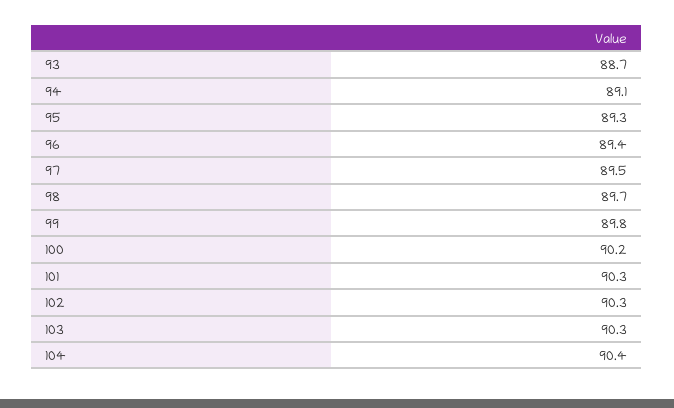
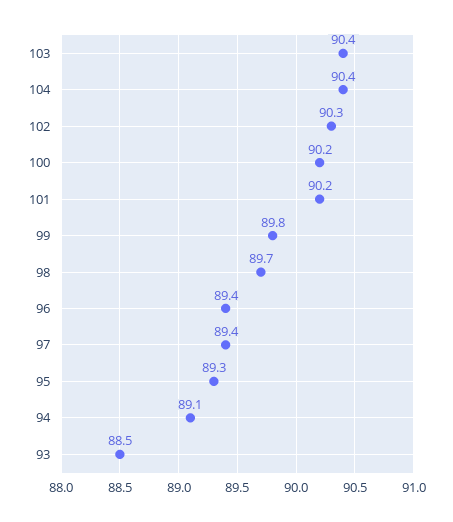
  {
-   "93": 88.7,
+   "93": 88.5,
    "94": 89.1,
    "95": 89.3,
    "96": 89.4,
-   "97": 89.5,
+   "97": 89.4,
    "98": 89.7,
    "99": 89.8,
    "100": 90.2,
-   "101": 90.3,
+   "101": 90.2,
    "102": 90.3,
-   "103": 90.3,
+   "103": 90.4,
    "104": 90.4
  }

